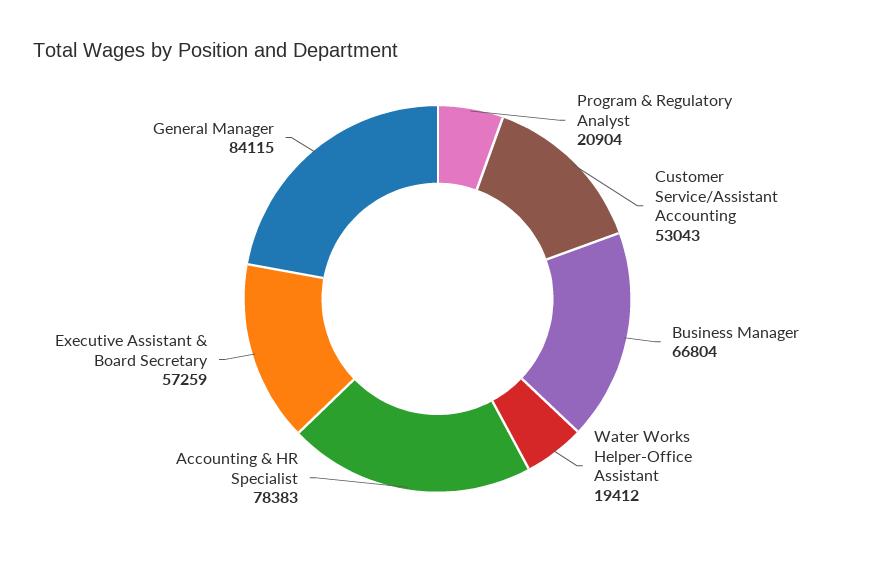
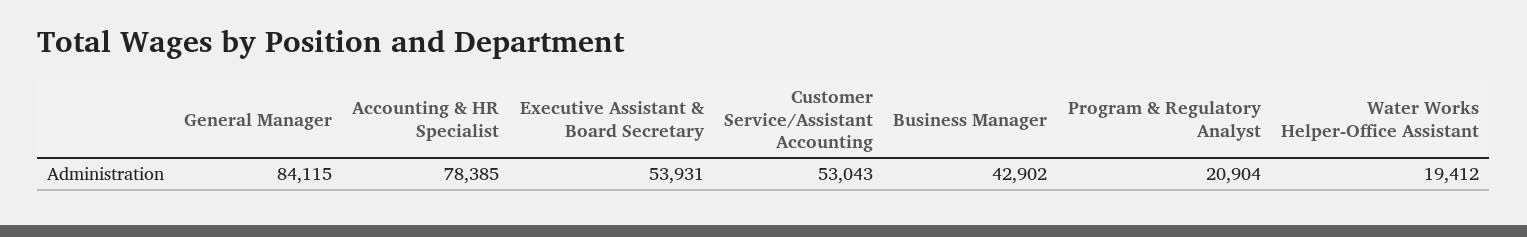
  {
    "Program & Regulatory Analyst": 20904,
    "Customer Service/Assistant Accounting": 53043,
-   "Business Manager": 66804,
+   "Business Manager": 42902,
    "Water Works Helper-Office Assistant": 19412,
-   "Accounting & HR Specialist": 78383,
+   "Accounting & HR Specialist": 78385,
-   "Executive Assistant & Board Secretary": 57259,
+   "Executive Assistant & Board Secretary": 53931,
    "General Manager": 84115
  }

